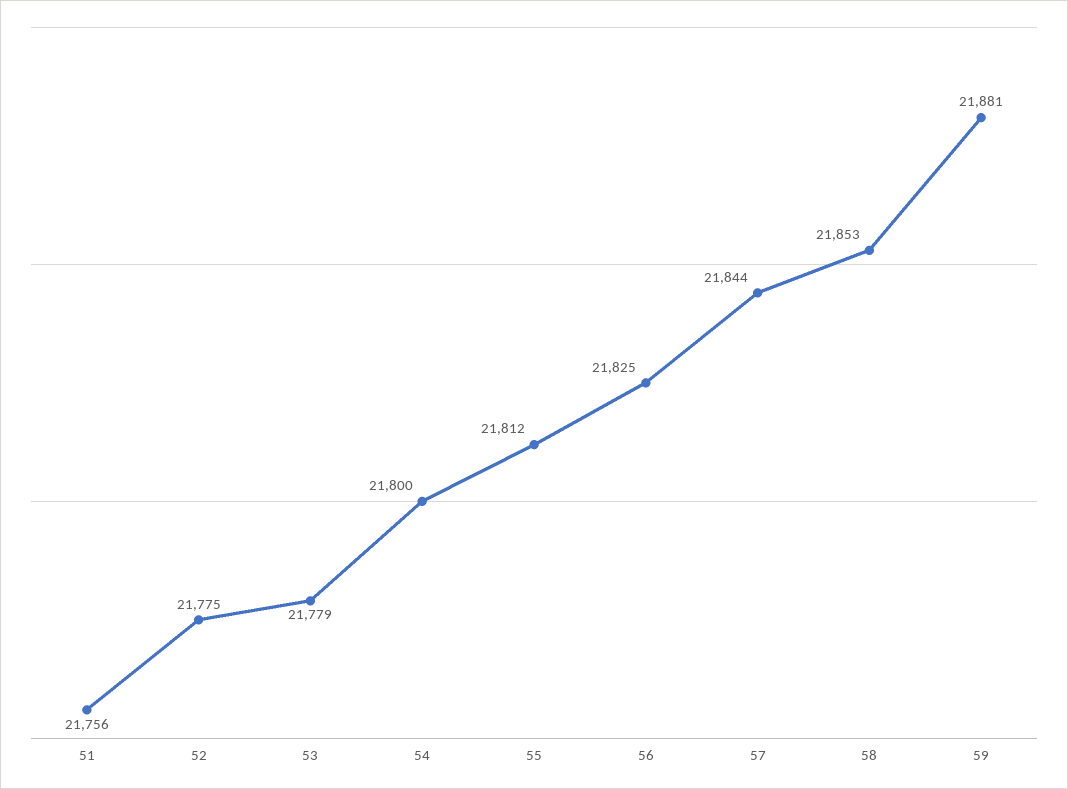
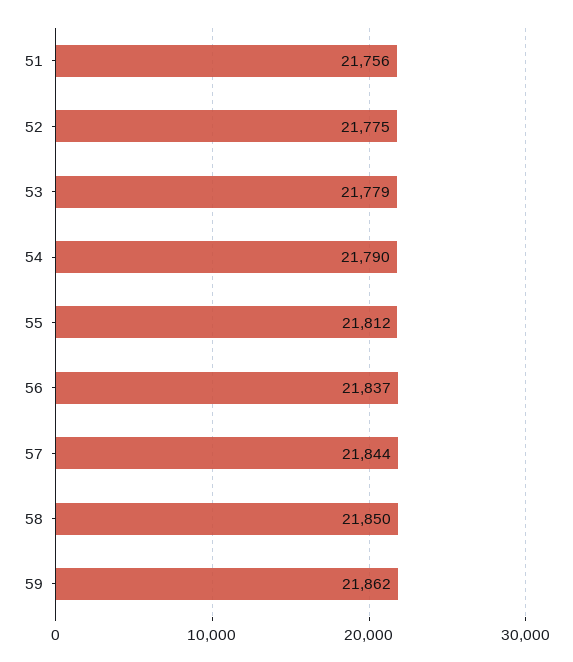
  {
    "51": 21756,
    "52": 21775,
    "53": 21779,
-   "54": 21800,
+   "54": 21790,
    "55": 21812,
-   "56": 21825,
+   "56": 21837,
    "57": 21844,
-   "58": 21853,
+   "58": 21850,
-   "59": 21881
+   "59": 21862
  }

